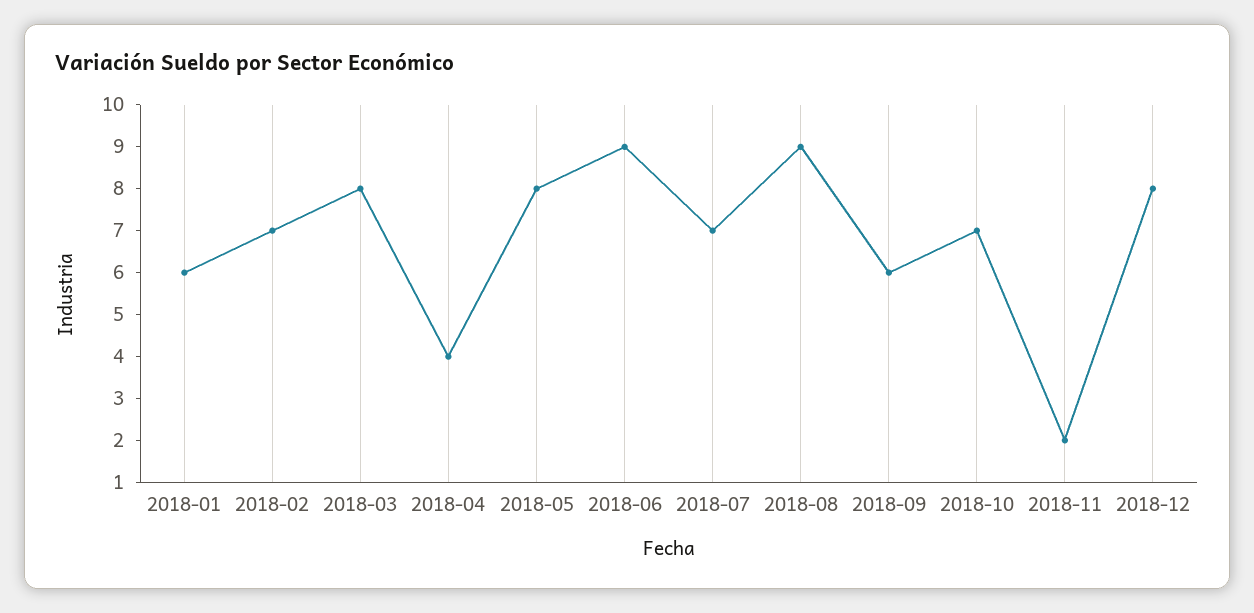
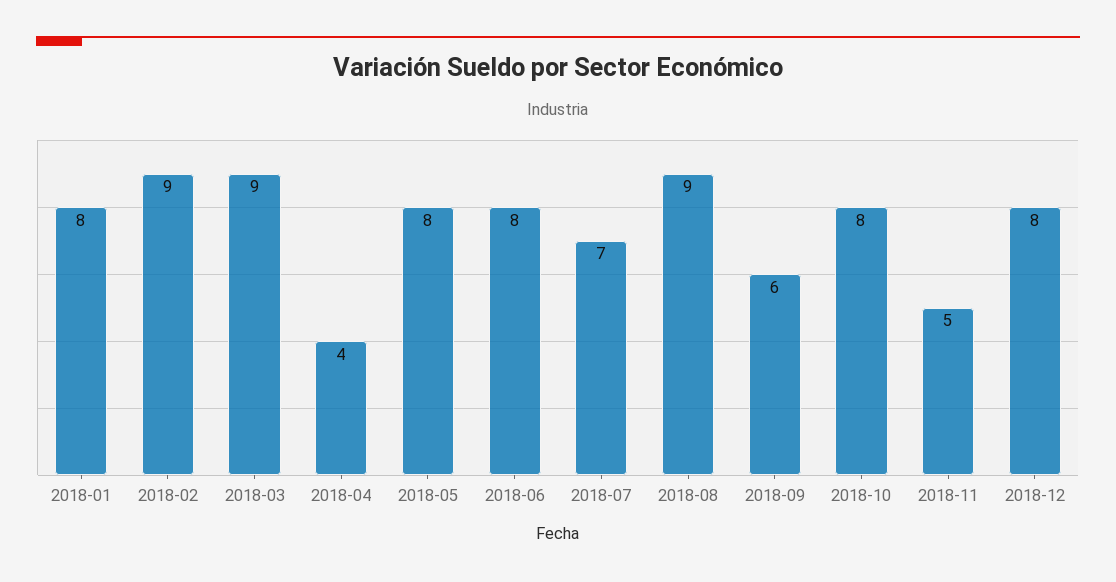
  {
-   "2018-01": 6,
+   "2018-01": 8,
-   "2018-02": 7,
+   "2018-02": 9,
-   "2018-03": 8,
+   "2018-03": 9,
    "2018-04": 4,
    "2018-05": 8,
-   "2018-06": 9,
+   "2018-06": 8,
    "2018-07": 7,
    "2018-08": 9,
    "2018-09": 6,
-   "2018-10": 7,
+   "2018-10": 8,
-   "2018-11": 2,
+   "2018-11": 5,
    "2018-12": 8
  }

